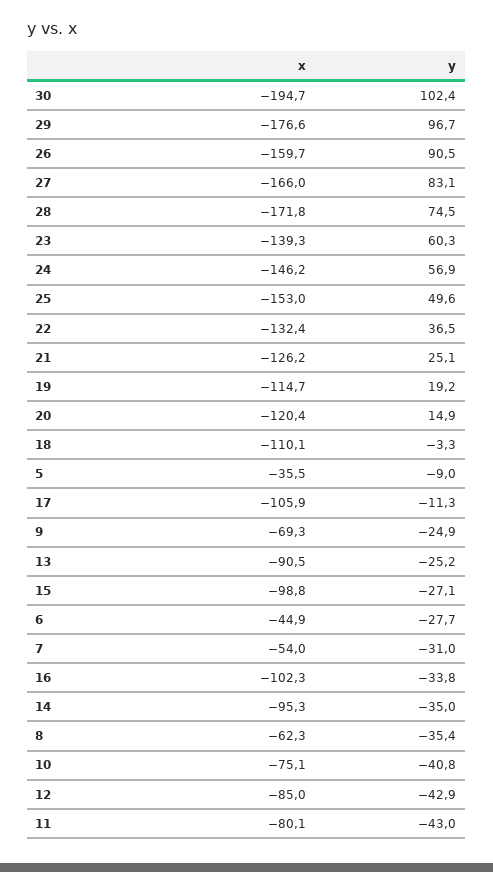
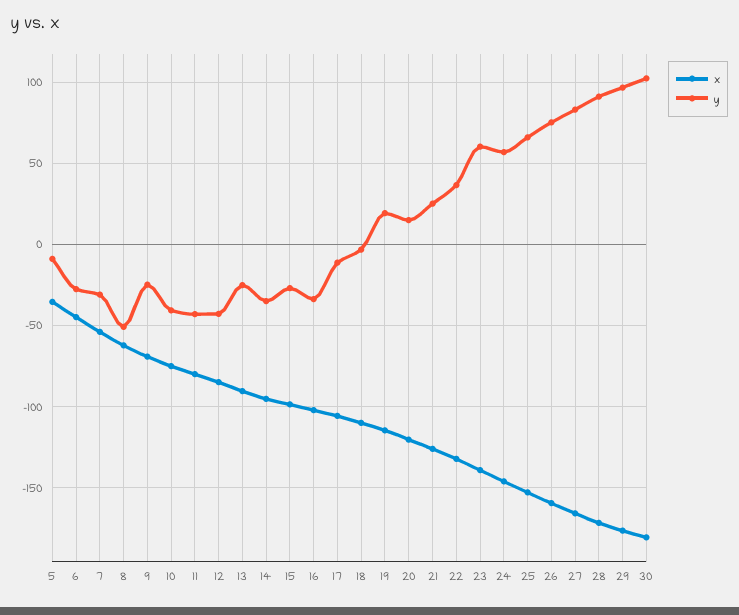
  {
    "x": {
-     "30": -194.7,
+     "30": -180,
      "29": -176.6,
      "26": -159.7,
      "27": -166,
      "28": -171.8,
      "23": -139.3,
      "24": -146.2,
      "25": -153,
      "22": -132.4,
      "21": -126.2,
      "19": -114.7,
      "20": -120.4,
      "18": -110.1,
      "5": -35.5,
      "17": -105.9,
      "9": -69.3,
      "13": -90.5,
      "15": -98.8,
      "6": -44.9,
      "7": -54,
      "16": -102.3,
      "14": -95.3,
      "8": -62.3,
      "10": -75.1,
      "12": -85,
      "11": -80.1
    },
    "y": {
      "30": 102.4,
      "29": 96.7,
-     "26": 90.5,
+     "26": 75,
      "27": 83.1,
-     "28": 74.5,
+     "28": 90,
      "23": 60.3,
      "24": 56.9,
-     "25": 49.6,
+     "25": 65,
      "22": 36.5,
      "21": 25.1,
      "19": 19.2,
      "20": 14.9,
      "18": -3.3,
      "5": -9,
      "17": -11.3,
      "9": -24.9,
      "13": -25.2,
      "15": -27.1,
      "6": -27.7,
      "7": -31,
      "16": -33.8,
      "14": -35,
-     "8": -35.4,
+     "8": -50,
      "10": -40.8,
      "12": -42.9,
      "11": -43
    }
  }

